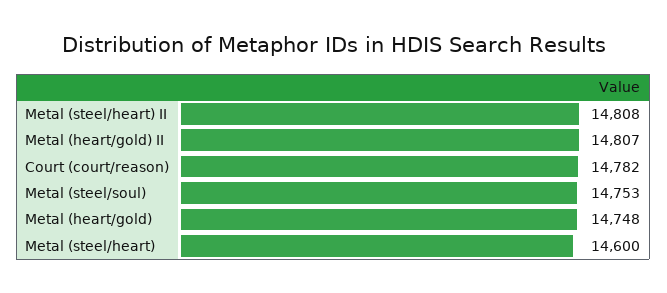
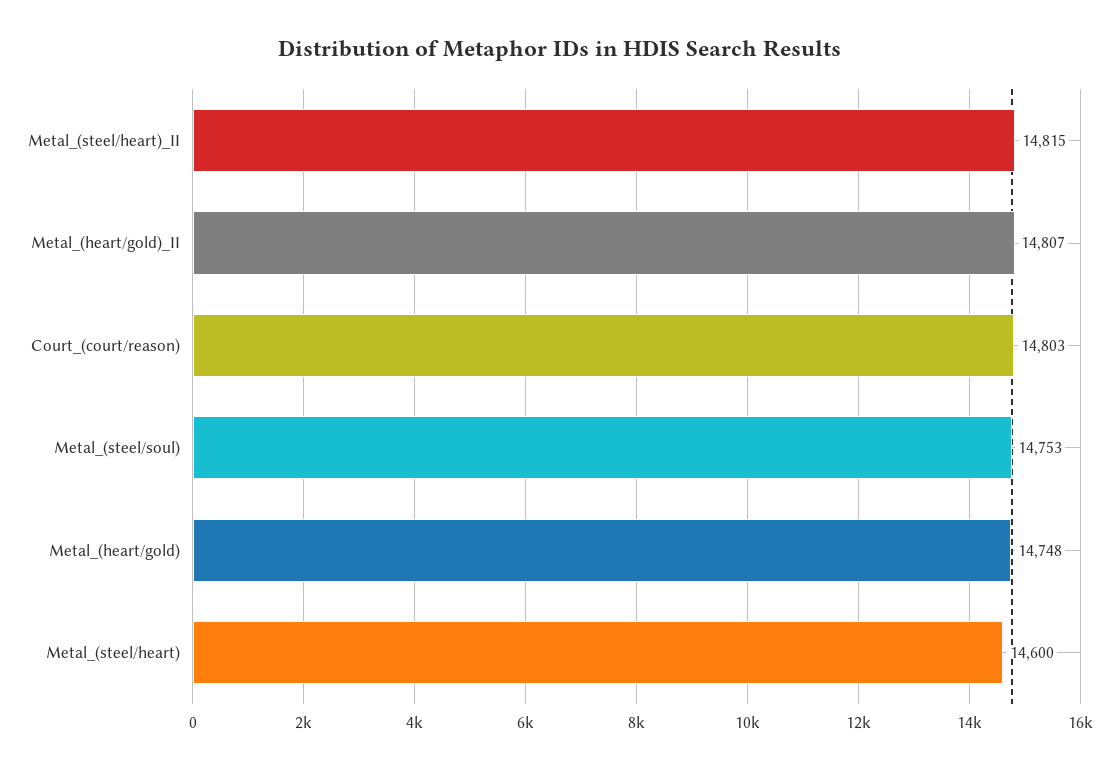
  {
-   "Metal (steel/heart) II": 14808,
+   "Metal (steel/heart) II": 14815,
    "Metal (heart/gold) II": 14807,
-   "Court (court/reason)": 14782,
+   "Court (court/reason)": 14803,
    "Metal (steel/soul)": 14753,
    "Metal (heart/gold)": 14748,
    "Metal (steel/heart)": 14600
  }

